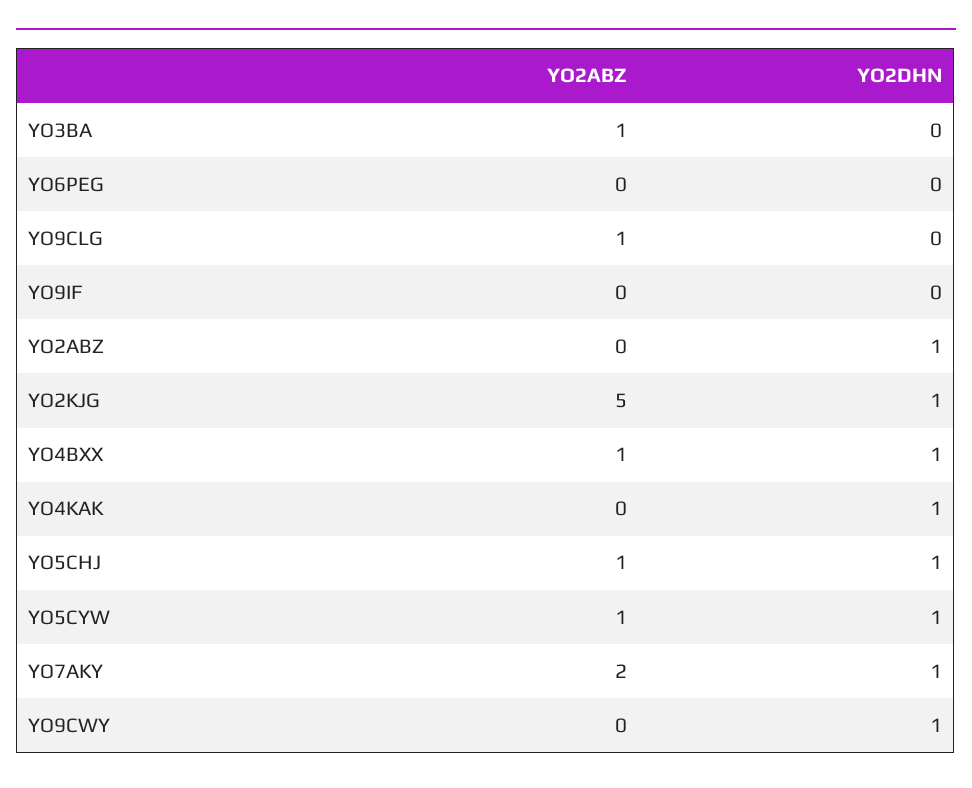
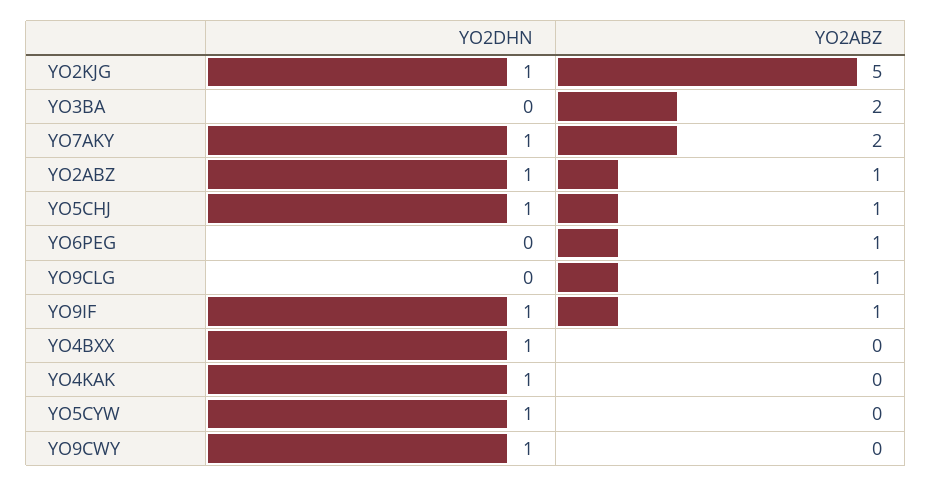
  {
    "YO2ABZ": {
-     "YO3BA": 1,
+     "YO3BA": 2,
-     "YO6PEG": 0,
+     "YO6PEG": 1,
      "YO9CLG": 1,
-     "YO9IF": 0,
+     "YO9IF": 1,
-     "YO2ABZ": 0,
+     "YO2ABZ": 1,
      "YO2KJG": 5,
-     "YO4BXX": 1,
+     "YO4BXX": 0,
      "YO4KAK": 0,
      "YO5CHJ": 1,
-     "YO5CYW": 1,
+     "YO5CYW": 0,
      "YO7AKY": 2,
      "YO9CWY": 0
    },
    "YO2DHN": {
      "YO3BA": 0,
      "YO6PEG": 0,
      "YO9CLG": 0,
-     "YO9IF": 0,
+     "YO9IF": 1,
      "YO2ABZ": 1,
      "YO2KJG": 1,
      "YO4BXX": 1,
      "YO4KAK": 1,
      "YO5CHJ": 1,
      "YO5CYW": 1,
      "YO7AKY": 1,
      "YO9CWY": 1
    }
  }

